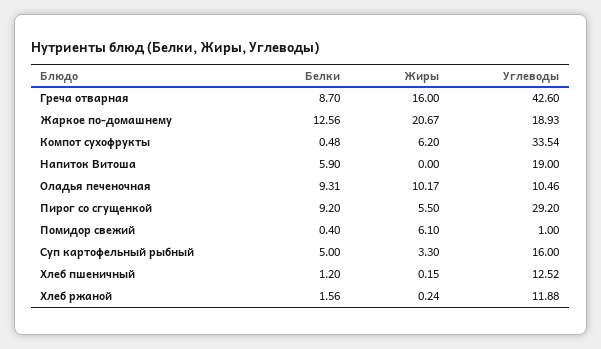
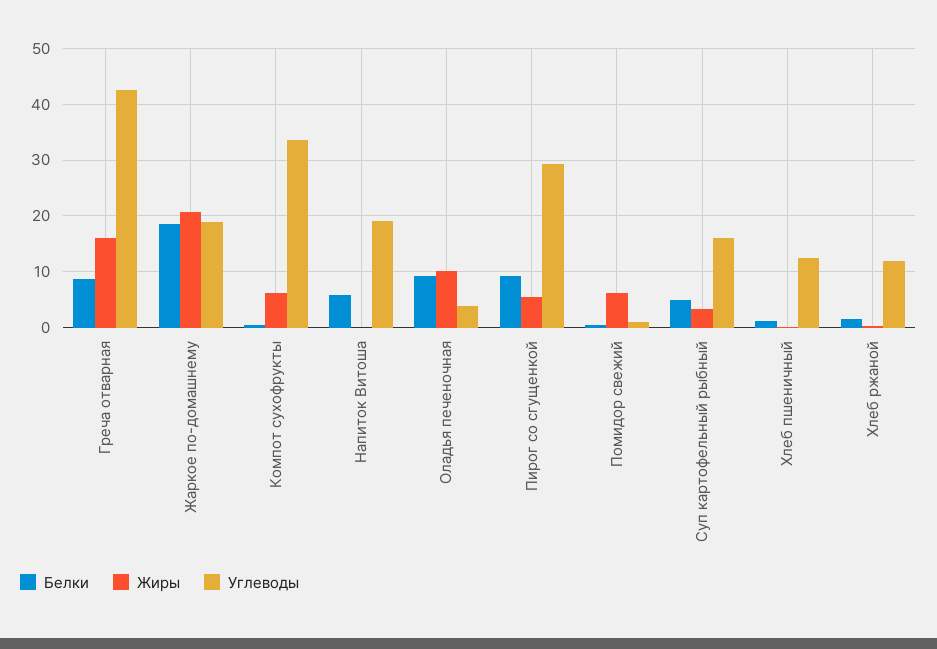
  {
    "Белки": {
      "Греча отварная": 8.7,
-     "Жаркое по-домашнему": 12.56,
+     "Жаркое по-домашнему": 18,
      "Компот сухофрукты": 0.48,
      "Напиток Витоша": 5.9,
      "Оладья печеночная": 9.31,
      "Пирог со сгущенкой": 9.2,
      "Помидор свежий": 0.4,
      "Суп картофельный рыбный": 5,
      "Хлеб пшеничный": 1.2,
      "Хлеб ржаной": 1.56
    },
    "Жиры": {
      "Греча отварная": 16,
      "Жаркое по-домашнему": 20.67,
      "Компот сухофрукты": 6.2,
      "Напиток Витоша": 0,
      "Оладья печеночная": 10.17,
      "Пирог со сгущенкой": 5.5,
      "Помидор свежий": 6.1,
      "Суп картофельный рыбный": 3.3,
      "Хлеб пшеничный": 0.15,
      "Хлеб ржаной": 0.24
    },
    "Углеводы": {
      "Греча отварная": 42.6,
      "Жаркое по-домашнему": 18.93,
      "Компот сухофрукты": 33.54,
      "Напиток Витоша": 19,
-     "Оладья печеночная": 10.46,
+     "Оладья печеночная": 4,
      "Пирог со сгущенкой": 29.2,
      "Помидор свежий": 1,
      "Суп картофельный рыбный": 16,
      "Хлеб пшеничный": 12.52,
      "Хлеб ржаной": 11.88
    }
  }

